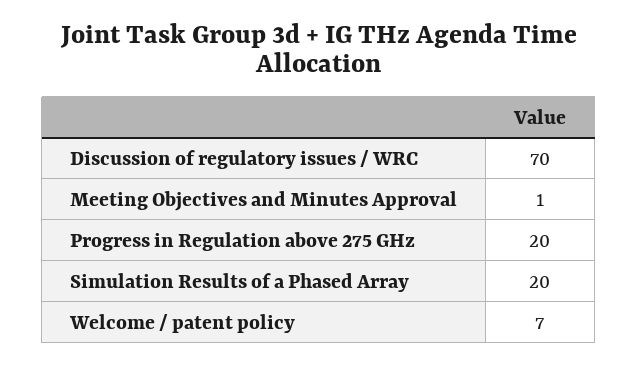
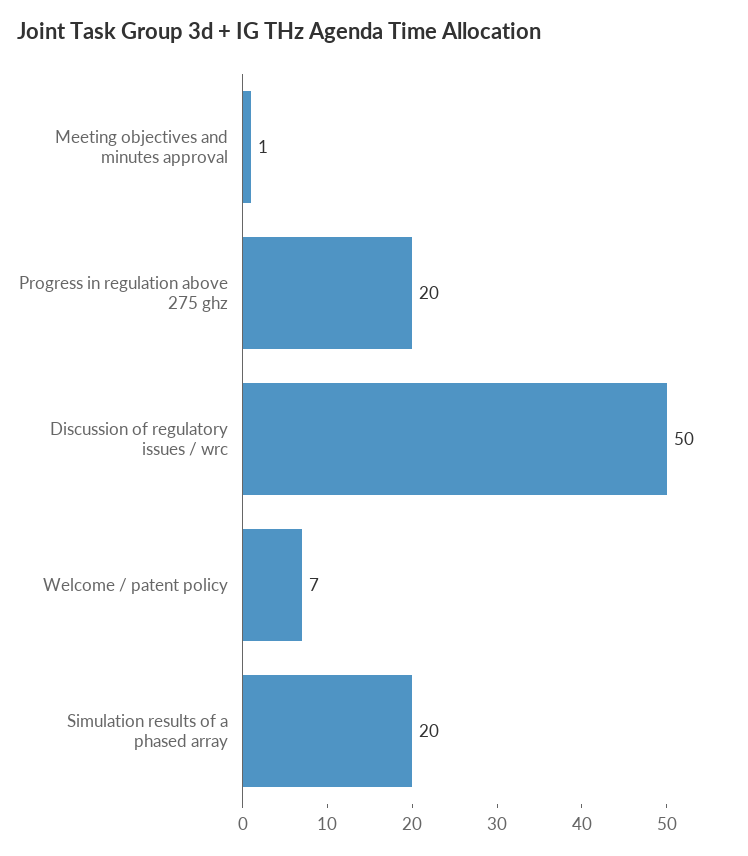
  {
-   "Discussion of regulatory issues / WRC": 70,
+   "Discussion of regulatory issues / WRC": 50,
    "Meeting Objectives and Minutes Approval": 1,
    "Progress in Regulation above 275 GHz": 20,
    "Simulation Results of a Phased Array": 20,
    "Welcome / patent policy": 7
  }

